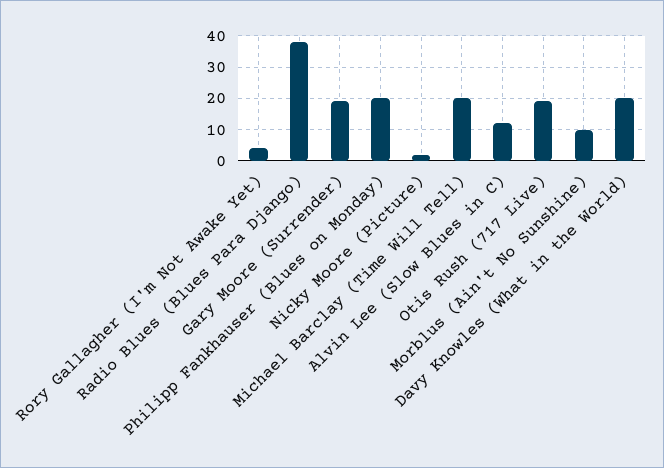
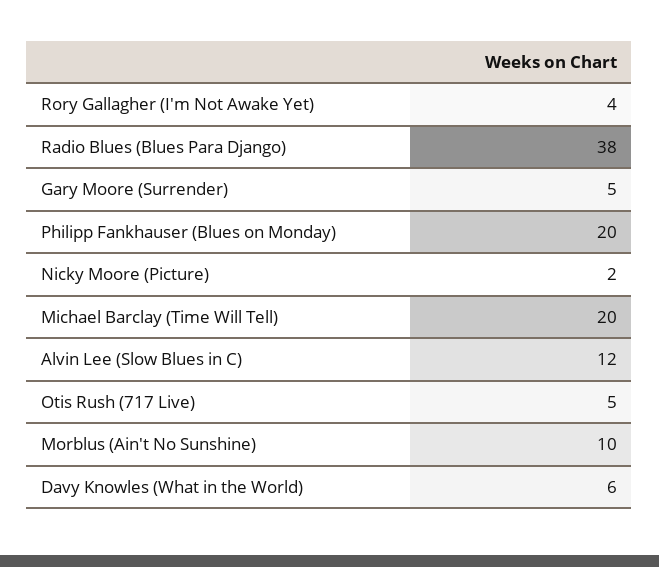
  {
    "Rory Gallagher (I'm Not Awake Yet)": 4,
    "Radio Blues (Blues Para Django)": 38,
-   "Gary Moore (Surrender)": 20,
+   "Gary Moore (Surrender)": 5,
    "Philipp Fankhauser (Blues on Monday)": 20,
    "Nicky Moore (Picture)": 2,
    "Michael Barclay (Time Will Tell)": 20,
    "Alvin Lee (Slow Blues in C)": 12,
-   "Otis Rush (717 Live)": 20,
+   "Otis Rush (717 Live)": 5,
    "Morblus (Ain't No Sunshine)": 10,
-   "Davy Knowles (What in the World)": 20
+   "Davy Knowles (What in the World)": 6
  }

